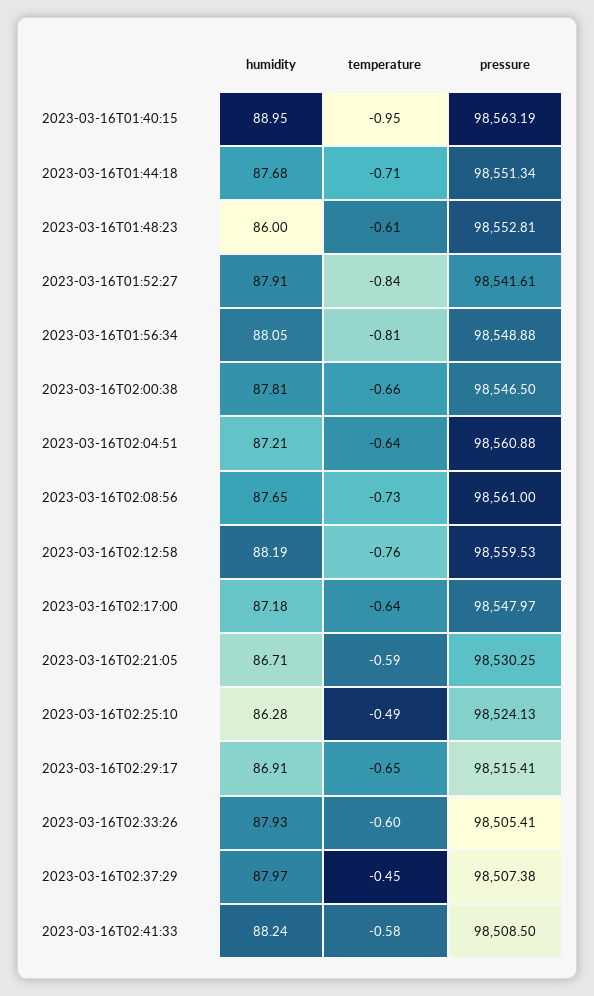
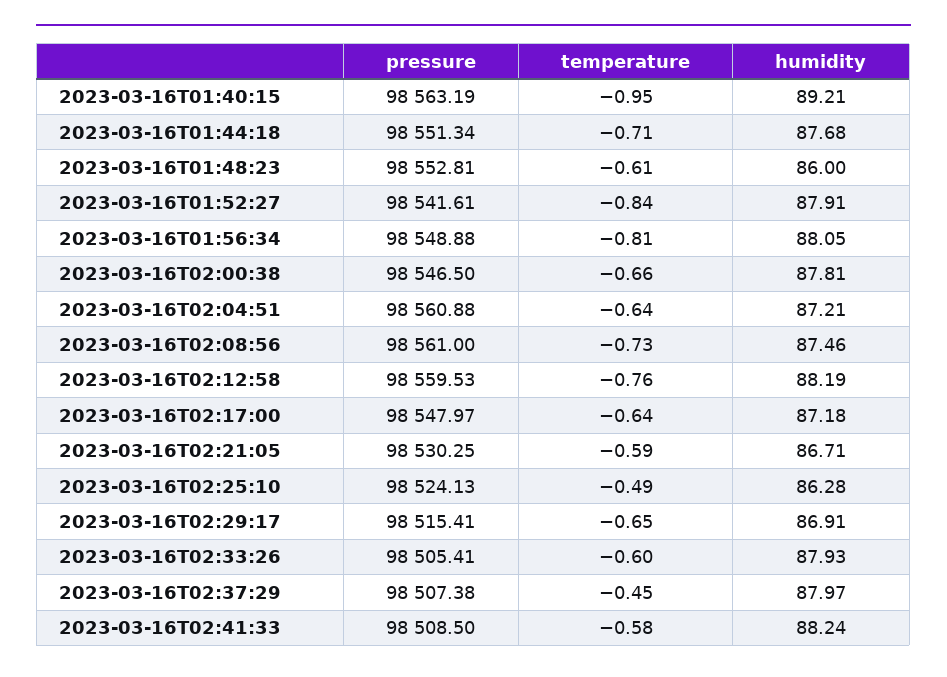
  {
    "humidity": {
-     "2023-03-16T01:40:15": 88.95,
+     "2023-03-16T01:40:15": 89.21,
      "2023-03-16T01:44:18": 87.68,
      "2023-03-16T01:48:23": 86,
      "2023-03-16T01:52:27": 87.91,
      "2023-03-16T01:56:34": 88.05,
      "2023-03-16T02:00:38": 87.81,
      "2023-03-16T02:04:51": 87.21,
-     "2023-03-16T02:08:56": 87.65,
+     "2023-03-16T02:08:56": 87.46,
      "2023-03-16T02:12:58": 88.19,
      "2023-03-16T02:17:00": 87.18,
      "2023-03-16T02:21:05": 86.71,
      "2023-03-16T02:25:10": 86.28,
      "2023-03-16T02:29:17": 86.91,
      "2023-03-16T02:33:26": 87.93,
      "2023-03-16T02:37:29": 87.97,
      "2023-03-16T02:41:33": 88.24
    },
    "temperature": {
      "2023-03-16T01:40:15": -0.95,
      "2023-03-16T01:44:18": -0.71,
      "2023-03-16T01:48:23": -0.61,
      "2023-03-16T01:52:27": -0.84,
      "2023-03-16T01:56:34": -0.81,
      "2023-03-16T02:00:38": -0.66,
      "2023-03-16T02:04:51": -0.64,
      "2023-03-16T02:08:56": -0.73,
      "2023-03-16T02:12:58": -0.76,
      "2023-03-16T02:17:00": -0.64,
      "2023-03-16T02:21:05": -0.59,
      "2023-03-16T02:25:10": -0.49,
      "2023-03-16T02:29:17": -0.65,
      "2023-03-16T02:33:26": -0.6,
      "2023-03-16T02:37:29": -0.45,
      "2023-03-16T02:41:33": -0.58
    },
    "pressure": {
      "2023-03-16T01:40:15": 98563.19,
      "2023-03-16T01:44:18": 98551.34,
      "2023-03-16T01:48:23": 98552.81,
      "2023-03-16T01:52:27": 98541.61,
      "2023-03-16T01:56:34": 98548.88,
      "2023-03-16T02:00:38": 98546.5,
      "2023-03-16T02:04:51": 98560.88,
      "2023-03-16T02:08:56": 98561,
      "2023-03-16T02:12:58": 98559.53,
      "2023-03-16T02:17:00": 98547.97,
      "2023-03-16T02:21:05": 98530.25,
      "2023-03-16T02:25:10": 98524.13,
      "2023-03-16T02:29:17": 98515.41,
      "2023-03-16T02:33:26": 98505.41,
      "2023-03-16T02:37:29": 98507.38,
      "2023-03-16T02:41:33": 98508.5
    }
  }

